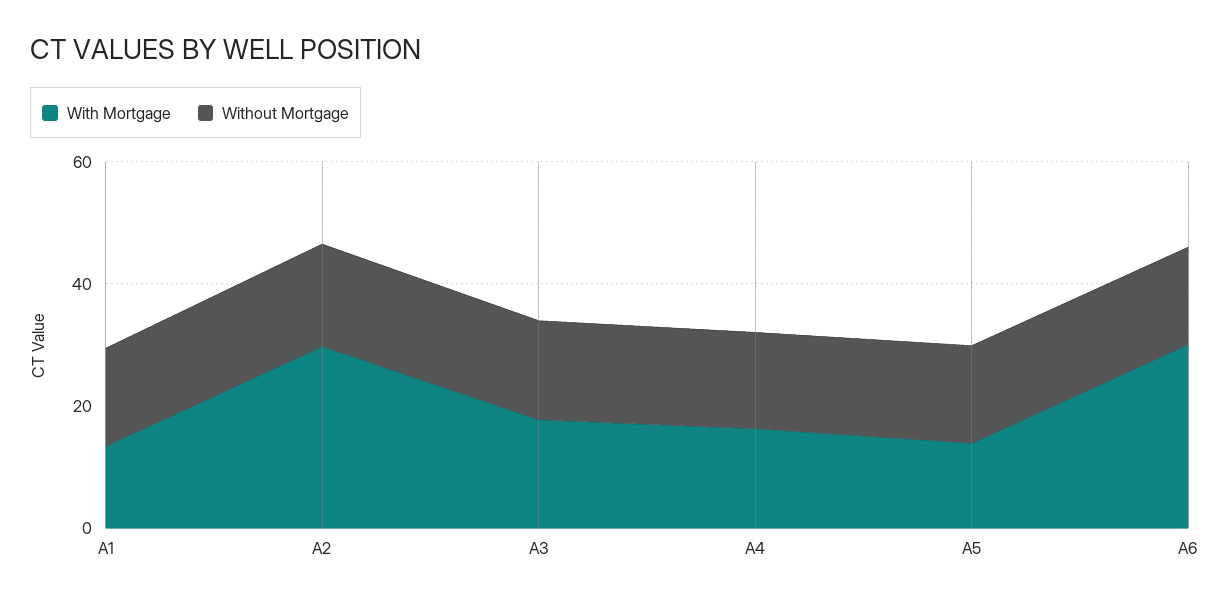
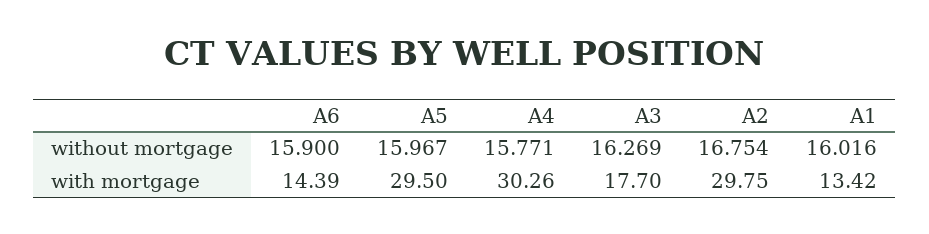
  {
    "With Mortgage": {
      "A1": 13.42,
      "A2": 29.75,
      "A3": 17.7,
-     "A4": 15,
+     "A4": 30.26,
-     "A5": 15,
+     "A5": 29.5,
-     "A6": 30
+     "A6": 14.39
    },
    "Without Mortgage": {
      "A1": 16.016,
      "A2": 16.754,
      "A3": 16.269,
      "A4": 15.771,
      "A5": 15.967,
      "A6": 15.9
    }
  }

